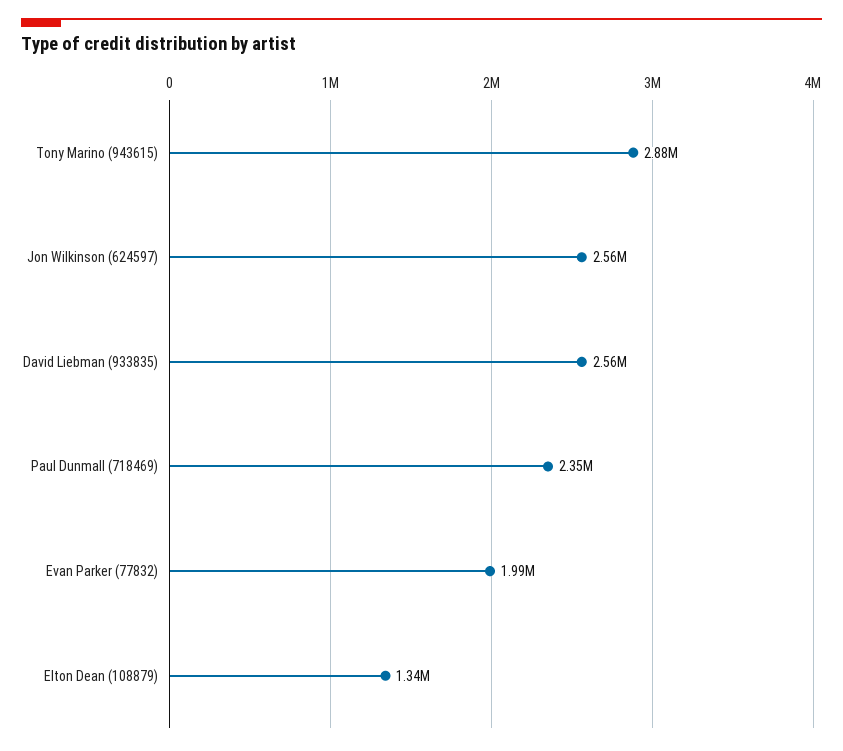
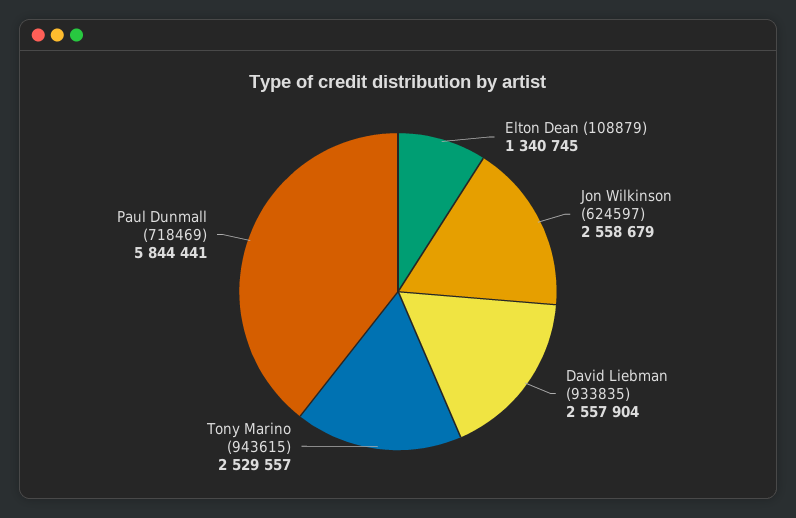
  {
-   "Tony Marino (943615)": 2880000,
+   "Tony Marino (943615)": 2529557,
    "Jon Wilkinson (624597)": 2558679,
    "David Liebman (933835)": 2557904,
-   "Paul Dunmall (718469)": 2350000,
+   "Paul Dunmall (718469)": 5844441,
-   "Evan Parker (77832)": 1990000,
    "Elton Dean (108879)": 1340745
  }

